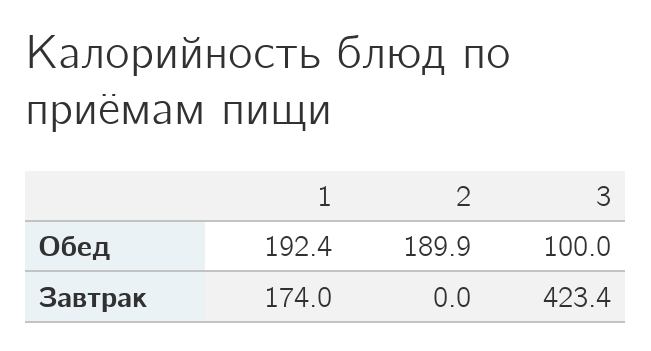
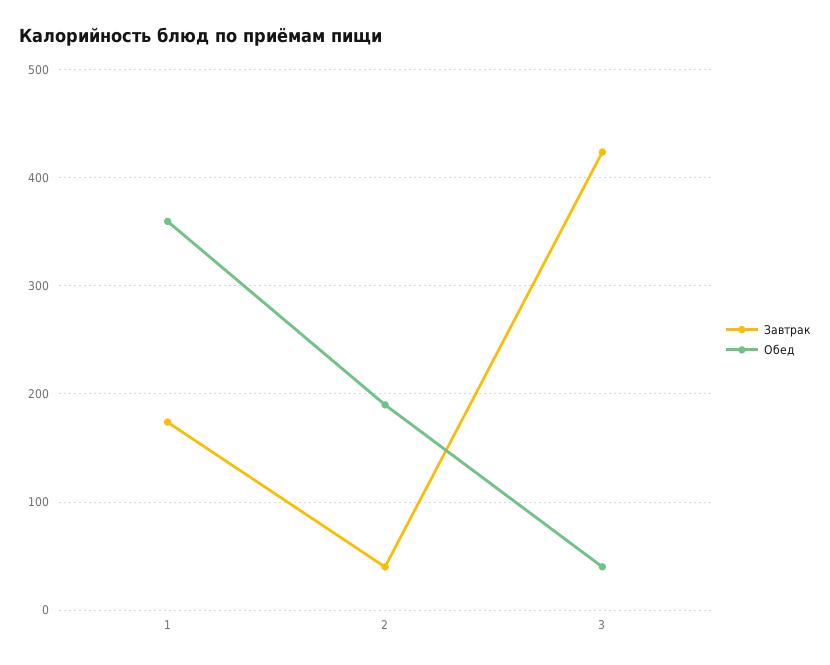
  {
    "Обед": {
-     "1": 192.4,
+     "1": 360,
      "2": 189.9,
-     "3": 100
+     "3": 40
    },
    "Завтрак": {
      "1": 174,
-     "2": 0,
+     "2": 40,
      "3": 423.4
    }
  }

